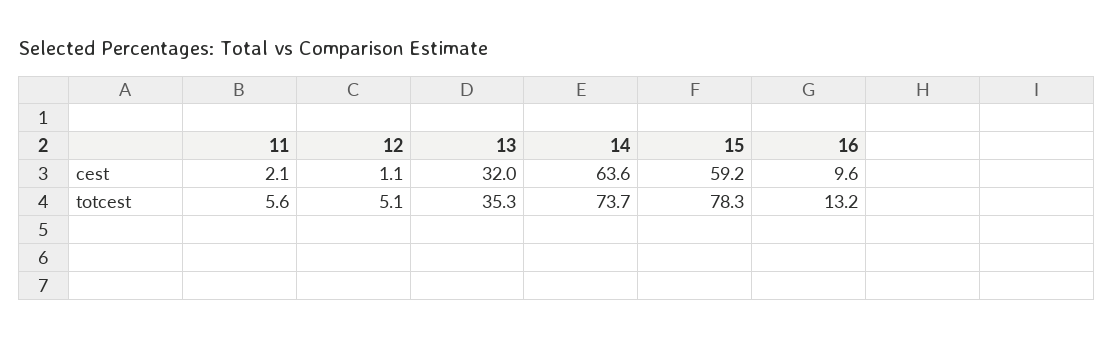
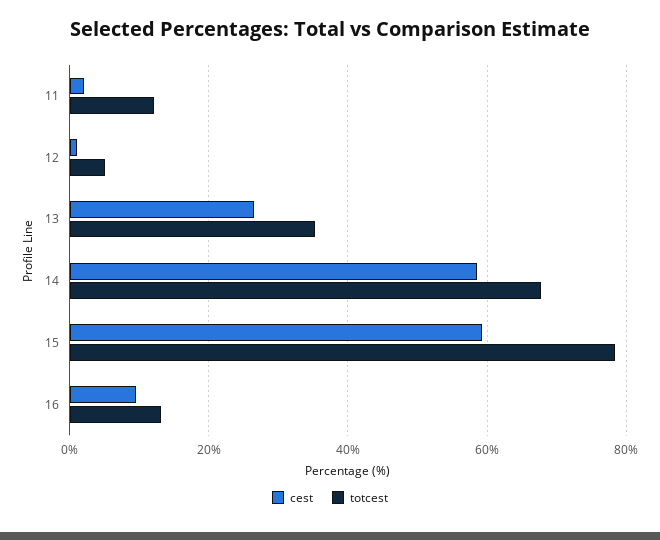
  {
    "cest": {
      "11": 2.1,
      "12": 1.1,
-     "13": 32,
+     "13": 26,
-     "14": 63.6,
+     "14": 58,
      "15": 59.2,
      "16": 9.6
    },
    "totcest": {
-     "11": 5.6,
+     "11": 12,
      "12": 5.1,
      "13": 35.3,
-     "14": 73.7,
+     "14": 68,
      "15": 78.3,
      "16": 13.2
    }
  }

